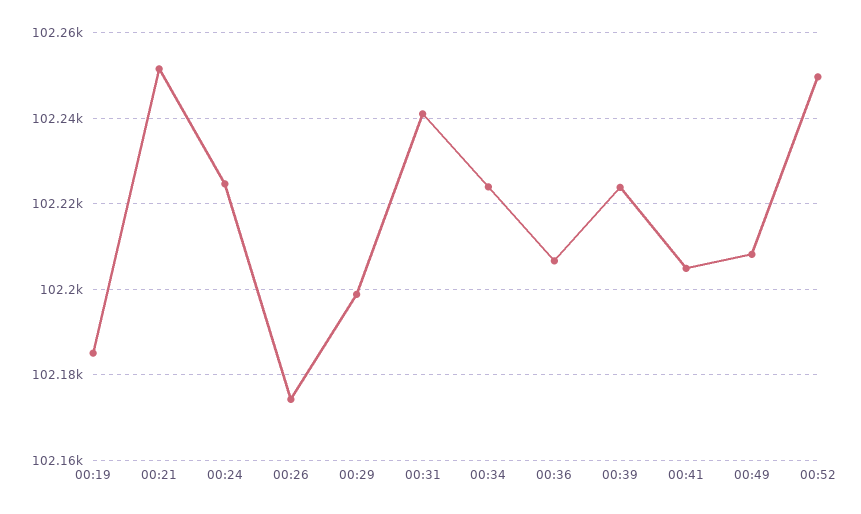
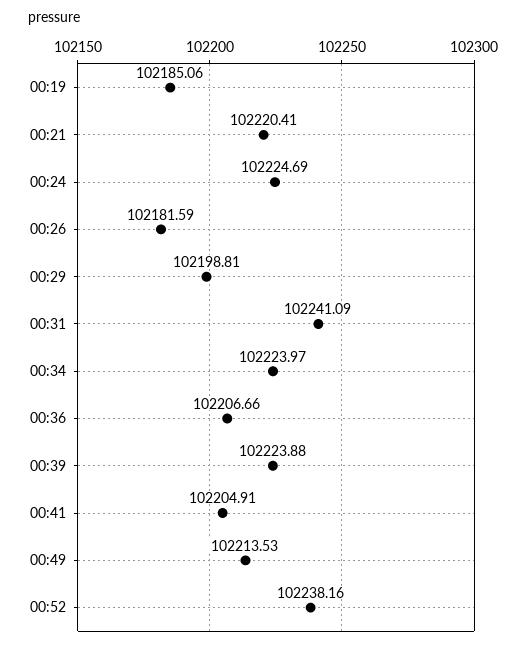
  {
    "00:19": 102185.06,
-   "00:21": 102252,
+   "00:21": 102220.41,
    "00:24": 102224.69,
-   "00:26": 102174,
+   "00:26": 102181.59,
    "00:29": 102198.81,
    "00:31": 102241.09,
    "00:34": 102223.97,
    "00:36": 102206.66,
    "00:39": 102223.88,
    "00:41": 102204.91,
-   "00:49": 102208,
+   "00:49": 102213.53,
-   "00:52": 102250
+   "00:52": 102238.16
  }

